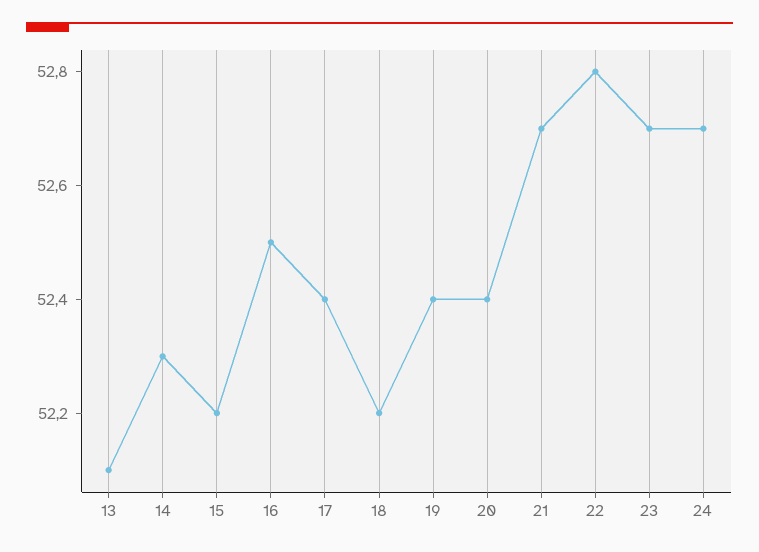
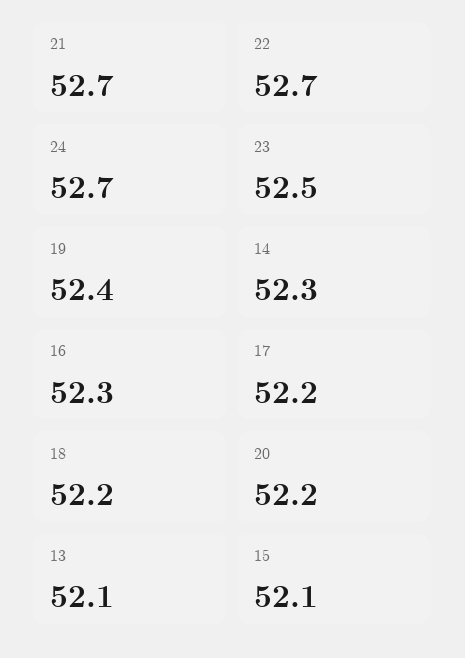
  {
    "13": 52.1,
    "14": 52.3,
-   "15": 52.2,
+   "15": 52.1,
-   "16": 52.5,
+   "16": 52.3,
-   "17": 52.4,
+   "17": 52.2,
    "18": 52.2,
    "19": 52.4,
-   "20": 52.4,
+   "20": 52.2,
    "21": 52.7,
-   "22": 52.8,
+   "22": 52.7,
-   "23": 52.7,
+   "23": 52.5,
    "24": 52.7
  }

